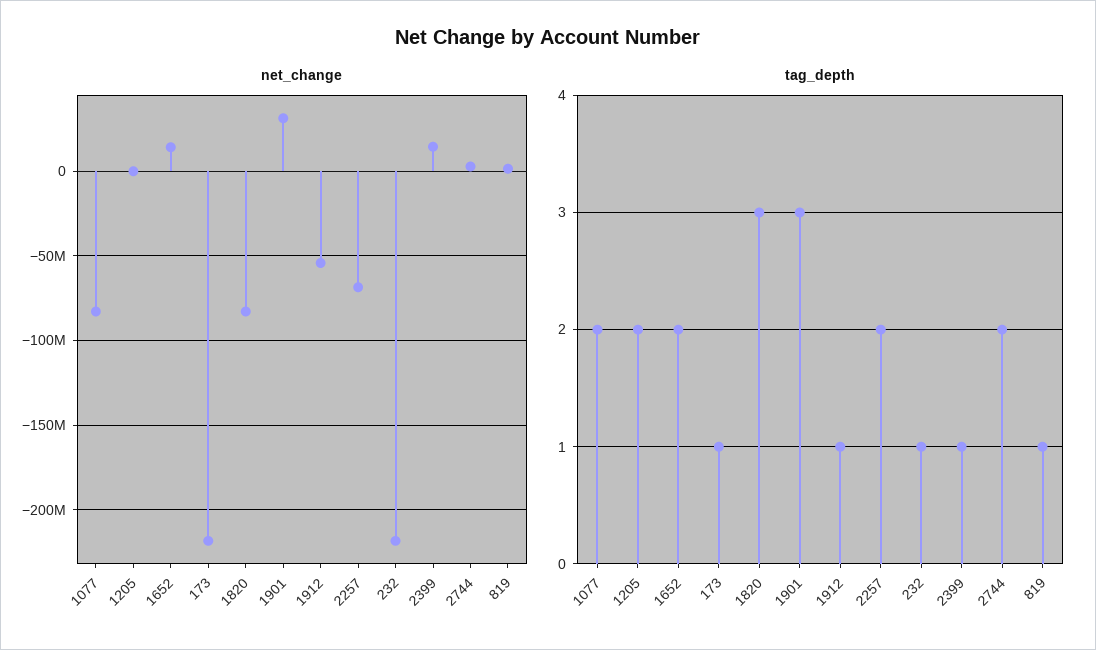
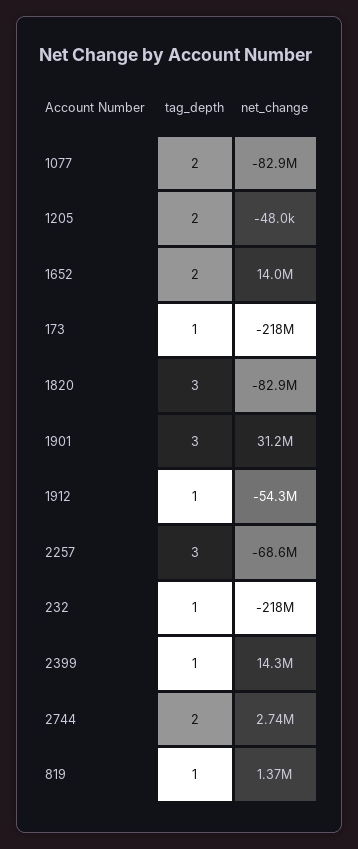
  {
    "net_change": {
      "1077": -82900000,
      "1205": -48000,
      "1652": 14000000,
      "173": -218000000,
      "1820": -82900000,
      "1901": 31200000,
      "1912": -54300000,
      "2257": -68600000,
      "232": -218000000,
      "2399": 14300000,
      "2744": 2740000,
      "819": 1370000
    },
    "tag_depth": {
      "1077": 2,
      "1205": 2,
      "1652": 2,
      "173": 1,
      "1820": 3,
      "1901": 3,
      "1912": 1,
-     "2257": 2,
+     "2257": 3,
      "232": 1,
      "2399": 1,
      "2744": 2,
      "819": 1
    }
  }

